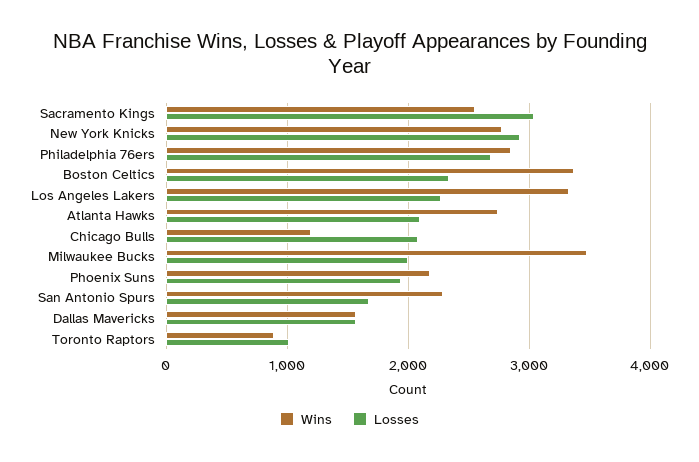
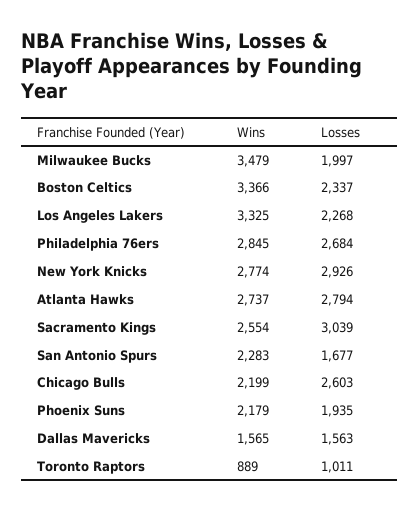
  {
    "Wins": {
      "Sacramento Kings": 2554,
      "New York Knicks": 2774,
      "Philadelphia 76ers": 2845,
      "Boston Celtics": 3366,
      "Los Angeles Lakers": 3325,
      "Atlanta Hawks": 2737,
-     "Chicago Bulls": 1200,
+     "Chicago Bulls": 2199,
      "Milwaukee Bucks": 3479,
      "Phoenix Suns": 2179,
      "San Antonio Spurs": 2283,
      "Dallas Mavericks": 1565,
      "Toronto Raptors": 889
    },
    "Losses": {
      "Sacramento Kings": 3039,
      "New York Knicks": 2926,
      "Philadelphia 76ers": 2684,
      "Boston Celtics": 2337,
      "Los Angeles Lakers": 2268,
-     "Atlanta Hawks": 2100,
+     "Atlanta Hawks": 2794,
-     "Chicago Bulls": 2100,
+     "Chicago Bulls": 2603,
      "Milwaukee Bucks": 1997,
      "Phoenix Suns": 1935,
      "San Antonio Spurs": 1677,
      "Dallas Mavericks": 1563,
      "Toronto Raptors": 1011
    }
  }

